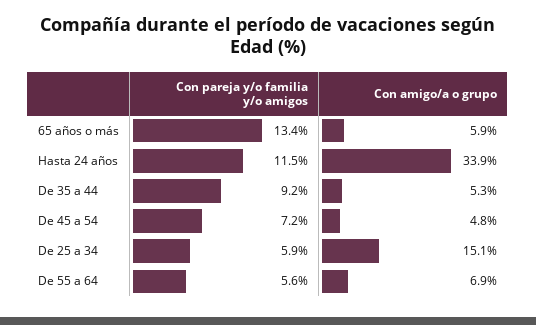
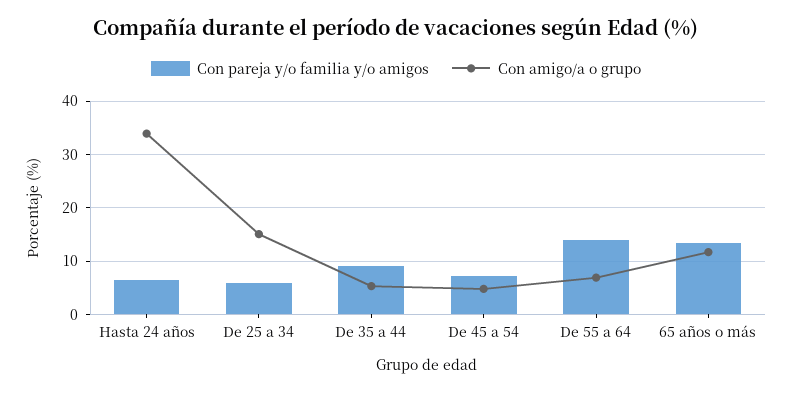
  {
    "Con pareja y/o familia y/o amigos": {
      "65 años o más": 13.4,
-     "Hasta 24 años": 11.5,
+     "Hasta 24 años": 6,
      "De 35 a 44": 9.2,
      "De 45 a 54": 7.2,
      "De 25 a 34": 5.9,
-     "De 55 a 64": 5.6
+     "De 55 a 64": 14
    },
    "Con amigo/a o grupo": {
-     "65 años o más": 5.9,
+     "65 años o más": 12,
      "Hasta 24 años": 33.9,
      "De 35 a 44": 5.3,
      "De 45 a 54": 4.8,
      "De 25 a 34": 15.1,
      "De 55 a 64": 6.9
    }
  }

